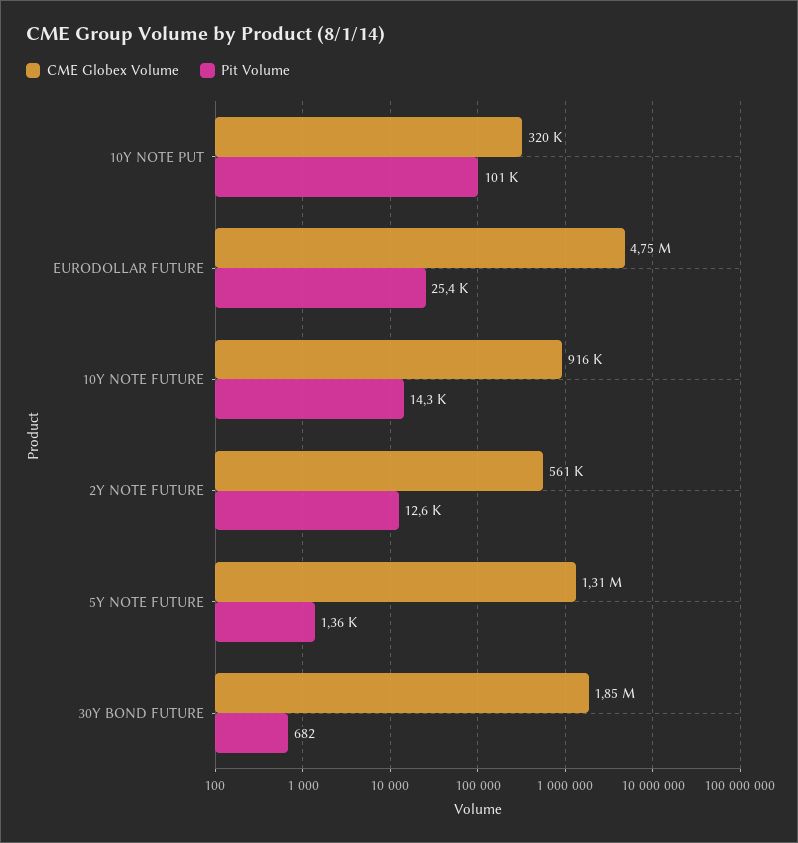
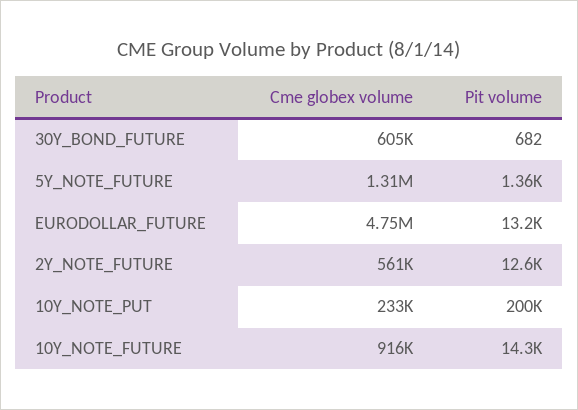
  {
    "CME Globex Volume": {
-     "10Y NOTE PUT": 320000,
+     "10Y NOTE PUT": 233000,
      "EURODOLLAR FUTURE": 4750000,
      "10Y NOTE FUTURE": 916000,
      "2Y NOTE FUTURE": 561000,
      "5Y NOTE FUTURE": 1310000,
-     "30Y BOND FUTURE": 1850000
+     "30Y BOND FUTURE": 605000
    },
    "Pit Volume": {
-     "10Y NOTE PUT": 101000,
+     "10Y NOTE PUT": 200000,
-     "EURODOLLAR FUTURE": 25400,
+     "EURODOLLAR FUTURE": 13200,
      "10Y NOTE FUTURE": 14300,
      "2Y NOTE FUTURE": 12600,
      "5Y NOTE FUTURE": 1360,
      "30Y BOND FUTURE": 682
    }
  }

